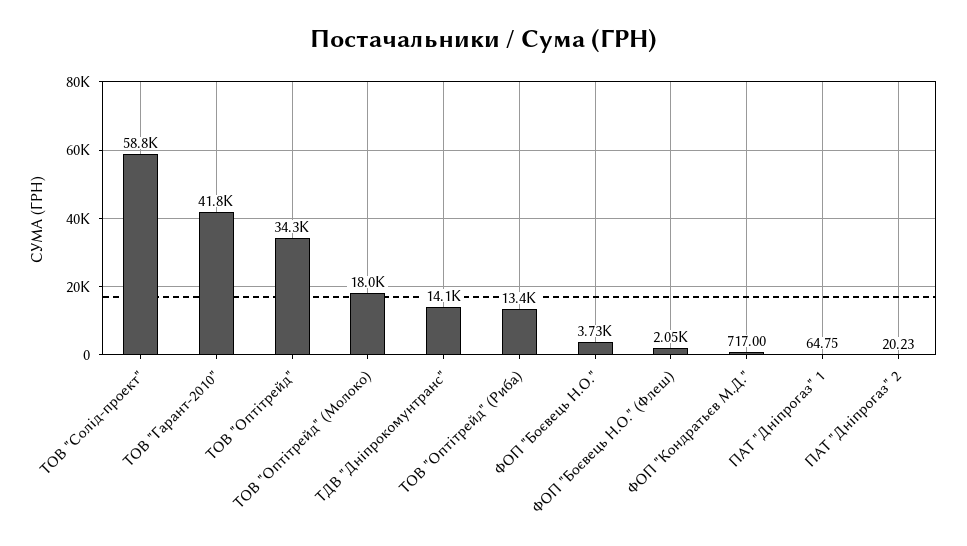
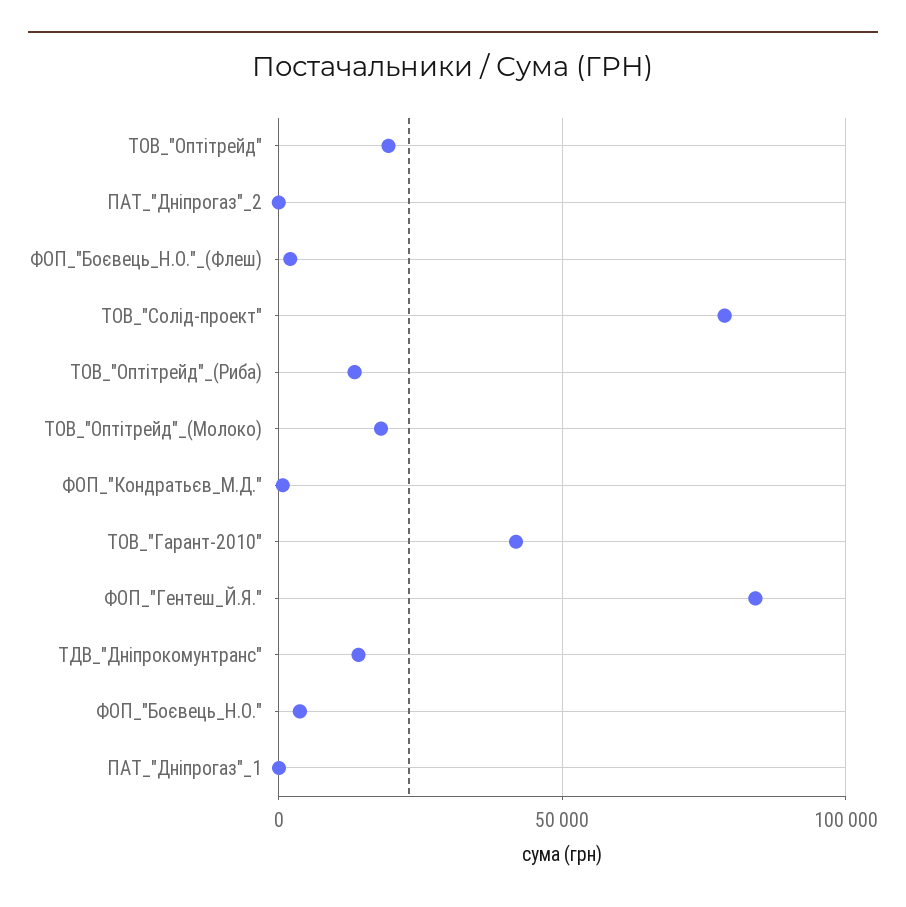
  {
-   "ТОВ \"Солід-проект\"": 58800,
+   "ТОВ \"Солід-проект\"": 80000,
    "ТОВ \"Гарант-2010\"": 41800,
-   "ТОВ \"Оптітрейд\"": 34300,
+   "ТОВ \"Оптітрейд\"": 20000,
    "ТОВ \"Оптітрейд\" (Молоко)": 18000,
    "ТДВ \"Дніпрокомунтранс\"": 14100,
    "ТОВ \"Оптітрейд\" (Риба)": 13400,
    "ФОП \"Боєвець Н.О.\"": 3730,
    "ФОП \"Боєвець Н.О.\" (Флеш)": 2050,
    "ФОП \"Кондратьєв М.Д.\"": 717,
    "ПАТ \"Дніпрогаз\" 1": 64.75,
-   "ПАТ \"Дніпрогаз\" 2": 20.23
+   "ПАТ \"Дніпрогаз\" 2": 20.23,
+   "ФОП_\"Гентеш_Й.Я.\"": 85000
  }

